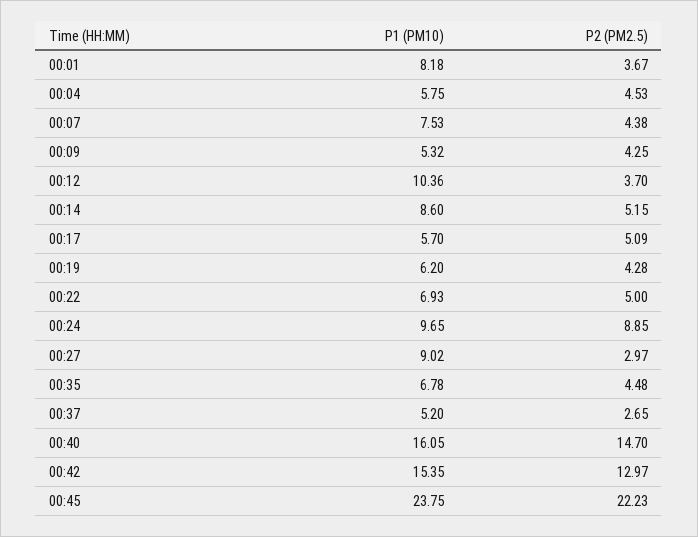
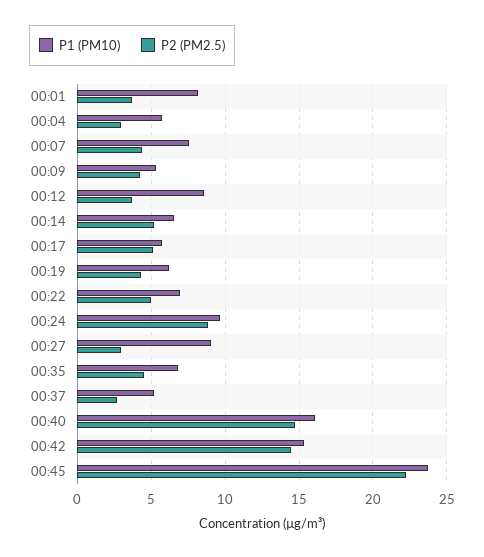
  {
    "P1 (PM10)": {
      "00:01": 8.18,
      "00:04": 5.75,
      "00:07": 7.53,
      "00:09": 5.32,
-     "00:12": 10.36,
+     "00:12": 8.5,
-     "00:14": 8.6,
+     "00:14": 6.5,
      "00:17": 5.7,
      "00:19": 6.2,
      "00:22": 6.93,
      "00:24": 9.65,
      "00:27": 9.02,
      "00:35": 6.78,
      "00:37": 5.2,
      "00:40": 16.05,
      "00:42": 15.35,
      "00:45": 23.75
    },
    "P2 (PM2.5)": {
      "00:01": 3.67,
-     "00:04": 4.53,
+     "00:04": 3,
      "00:07": 4.38,
      "00:09": 4.25,
      "00:12": 3.7,
      "00:14": 5.15,
      "00:17": 5.09,
      "00:19": 4.28,
      "00:22": 5,
      "00:24": 8.85,
      "00:27": 2.97,
      "00:35": 4.48,
      "00:37": 2.65,
      "00:40": 14.7,
-     "00:42": 12.97,
+     "00:42": 14.5,
      "00:45": 22.23
    }
  }

